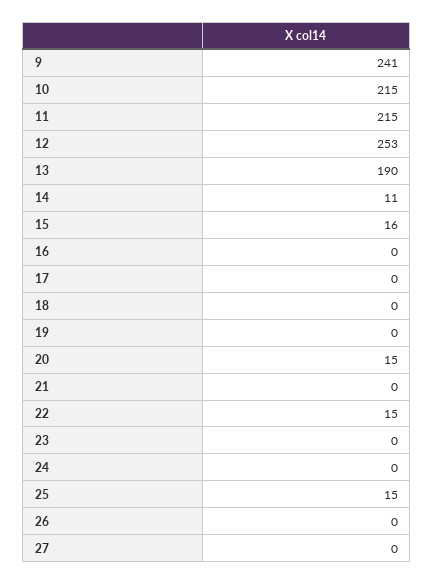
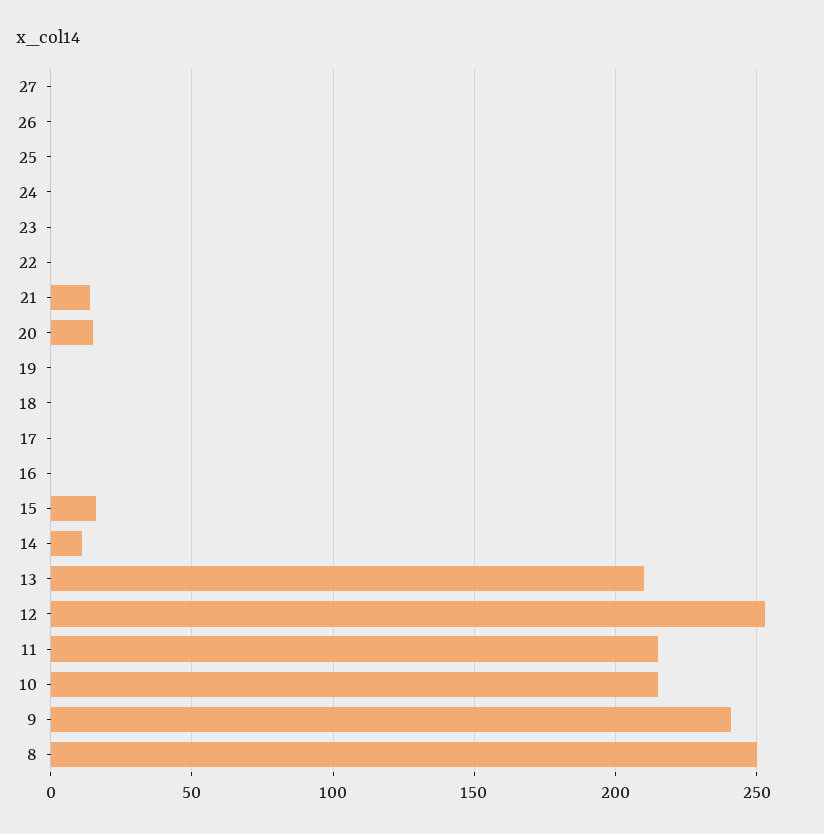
  {
    "9": 241,
    "10": 215,
    "11": 215,
    "12": 253,
-   "13": 190,
+   "13": 210,
    "14": 11,
    "15": 16,
    "16": 0,
    "17": 0,
    "18": 0,
    "19": 0,
    "20": 15,
-   "21": 0,
+   "21": 15,
-   "22": 15,
+   "22": 0,
    "23": 0,
    "24": 0,
-   "25": 15,
+   "25": 0,
    "26": 0,
-   "27": 0
+   "27": 0,
+   "8": 250
  }

